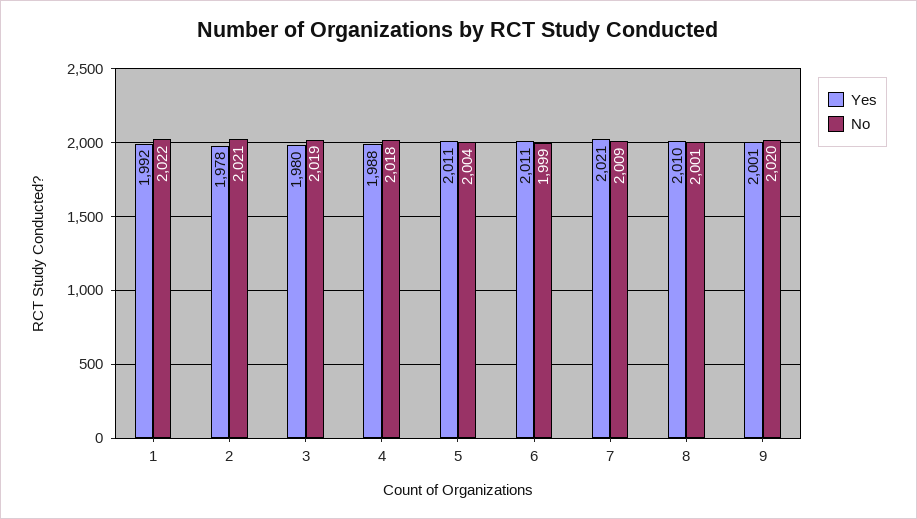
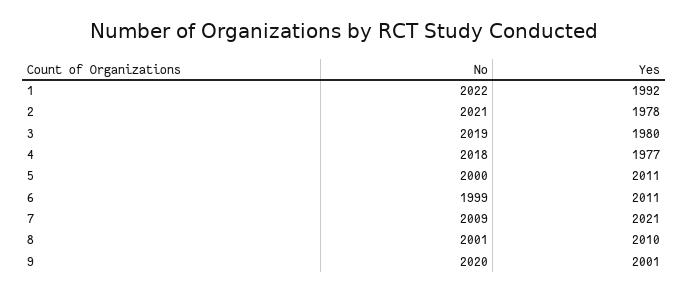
  {
    "Yes": {
      "1": 1992,
      "2": 1978,
      "3": 1980,
-     "4": 1988,
+     "4": 1977,
      "5": 2011,
      "6": 2011,
      "7": 2021,
      "8": 2010,
      "9": 2001
    },
    "No": {
      "1": 2022,
      "2": 2021,
      "3": 2019,
      "4": 2018,
-     "5": 2004,
+     "5": 2000,
      "6": 1999,
      "7": 2009,
      "8": 2001,
      "9": 2020
    }
  }

